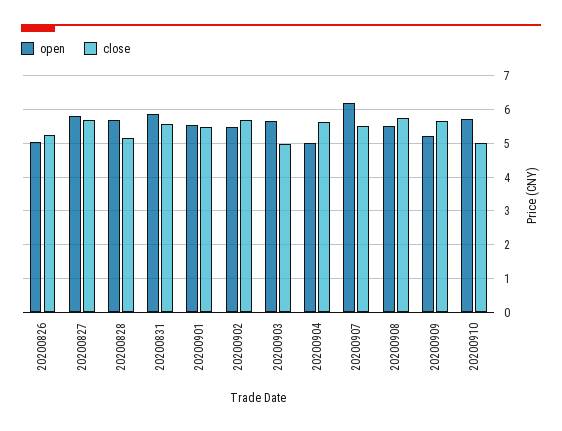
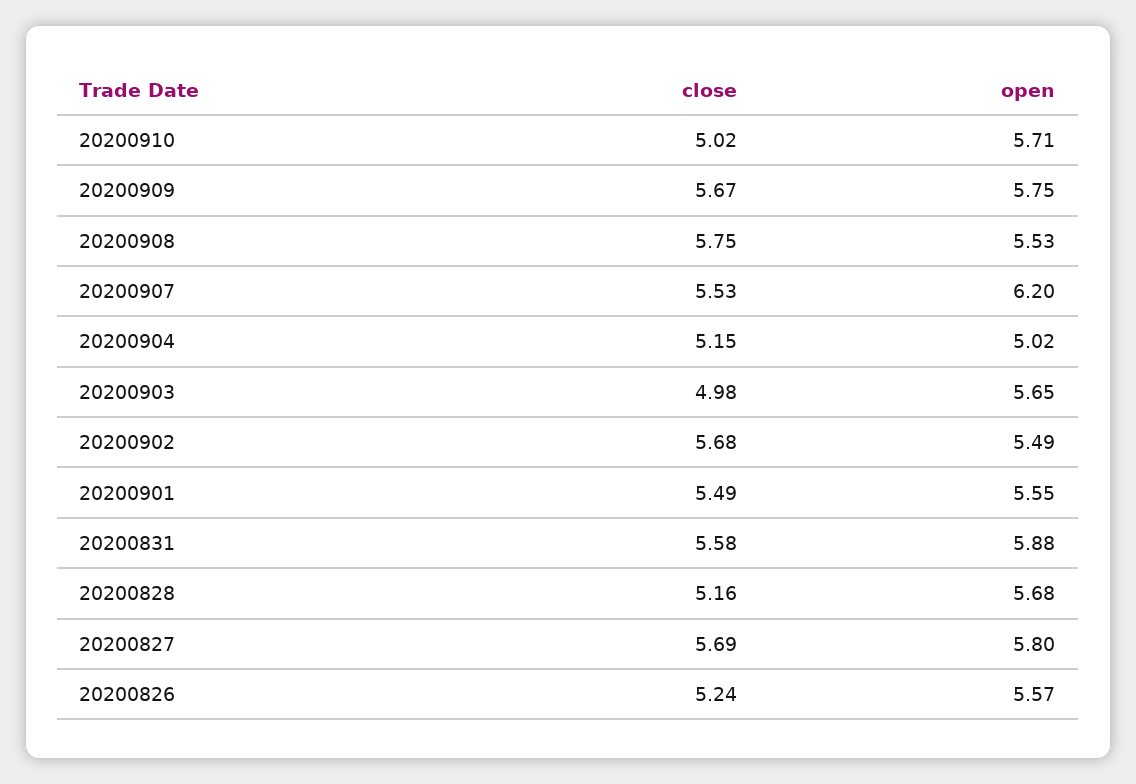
  {
    "open": {
-     "20200826": 5,
+     "20200826": 5.57,
      "20200827": 5.8,
      "20200828": 5.68,
      "20200831": 5.88,
      "20200901": 5.55,
      "20200902": 5.49,
      "20200903": 5.65,
      "20200904": 5.02,
      "20200907": 6.2,
      "20200908": 5.53,
-     "20200909": 5.2,
+     "20200909": 5.75,
      "20200910": 5.71
    },
    "close": {
      "20200826": 5.24,
      "20200827": 5.69,
      "20200828": 5.16,
      "20200831": 5.58,
      "20200901": 5.49,
      "20200902": 5.68,
      "20200903": 4.98,
-     "20200904": 5.6,
+     "20200904": 5.15,
      "20200907": 5.53,
      "20200908": 5.75,
      "20200909": 5.67,
      "20200910": 5.02
    }
  }

